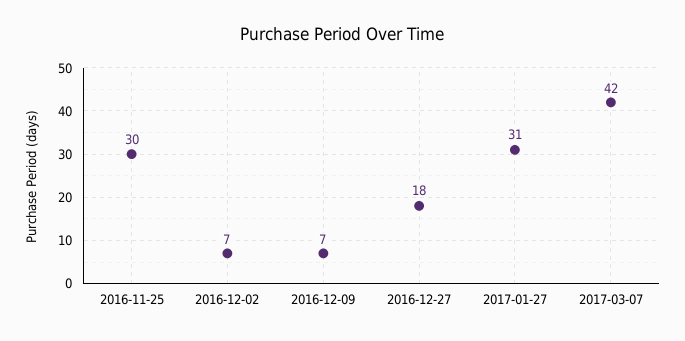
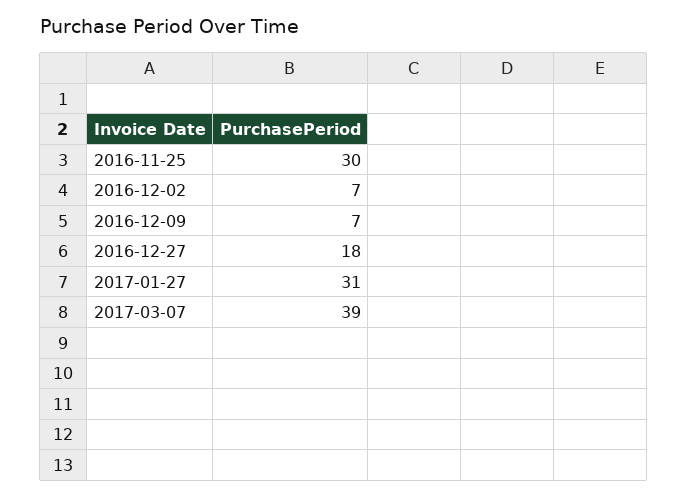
  {
    "2016-11-25": 30,
    "2016-12-02": 7,
    "2016-12-09": 7,
    "2016-12-27": 18,
    "2017-01-27": 31,
-   "2017-03-07": 42
+   "2017-03-07": 39
  }

